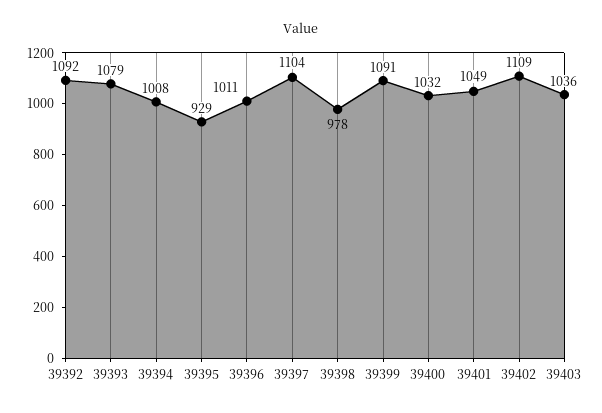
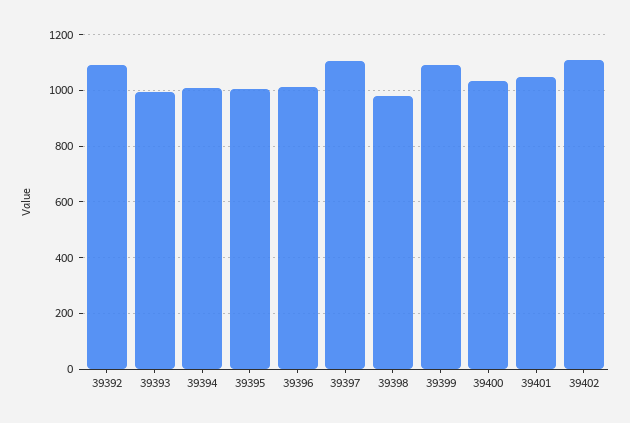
  {
    "39392": 1092,
-   "39393": 1079,
+   "39393": 1000,
    "39394": 1008,
-   "39395": 929,
+   "39395": 1000,
    "39396": 1011,
    "39397": 1104,
    "39398": 978,
    "39399": 1091,
    "39400": 1032,
    "39401": 1049,
-   "39402": 1109,
+   "39402": 1109
-   "39403": 1036
  }

